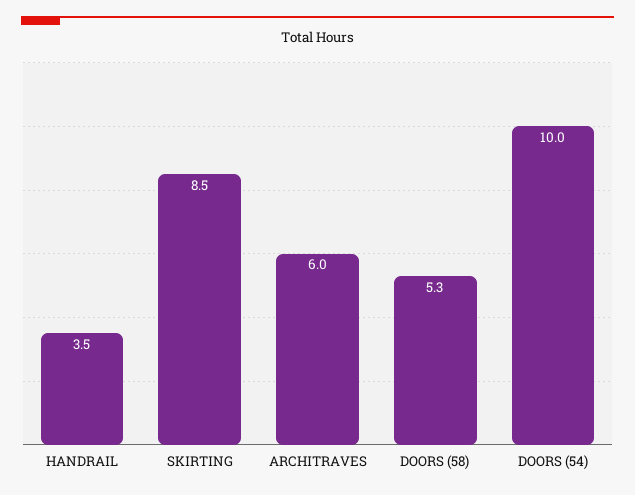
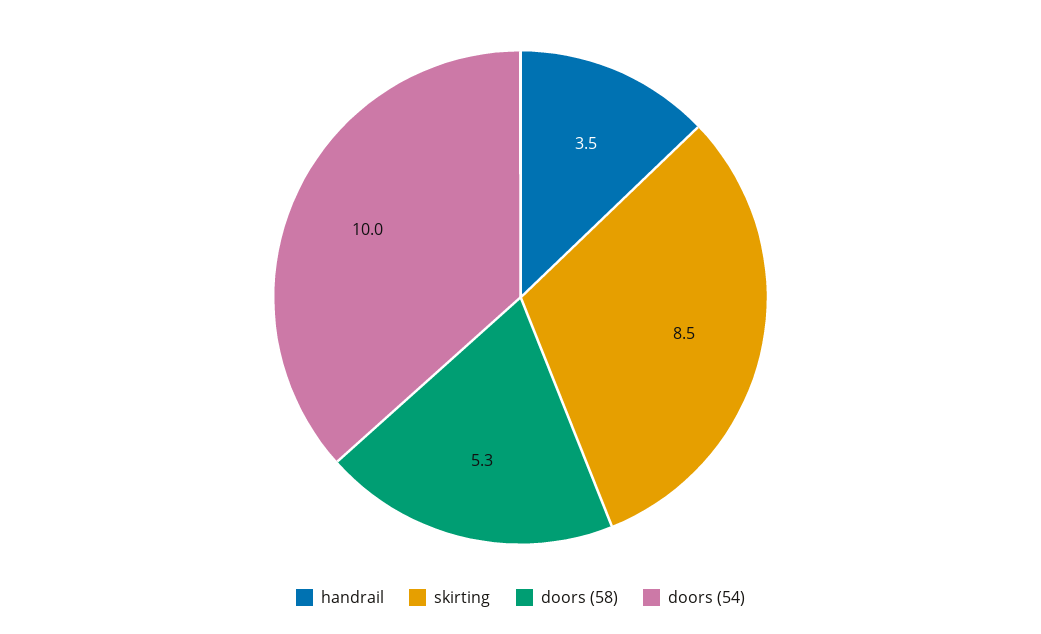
  {
    "HANDRAIL": 3.5,
    "SKIRTING": 8.5,
-   "ARCHITRAVES": 6,
    "DOORS (58)": 5.3,
    "DOORS (54)": 10
  }

